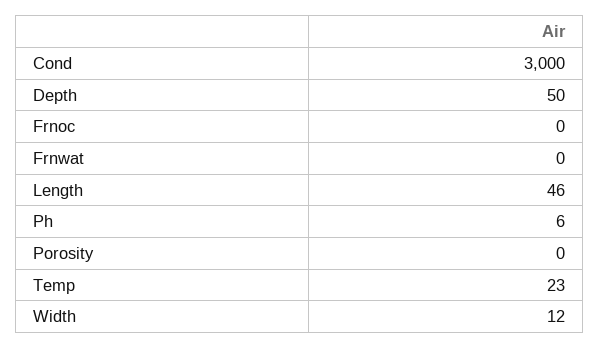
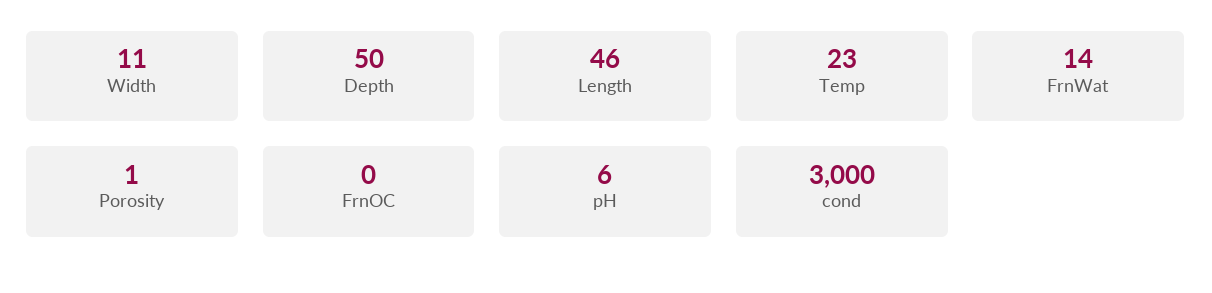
  {
    "Cond": 3000,
    "Depth": 50,
    "Frnoc": 0,
-   "Frnwat": 0,
+   "Frnwat": 14,
    "Length": 46,
    "Ph": 6,
-   "Porosity": 0,
+   "Porosity": 1,
    "Temp": 23,
-   "Width": 12
+   "Width": 11
  }

